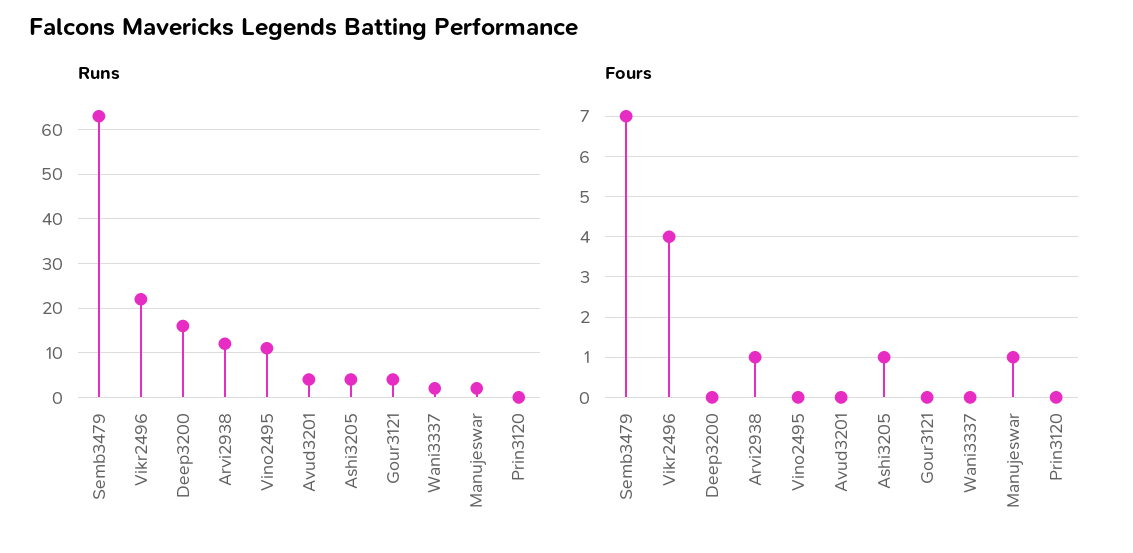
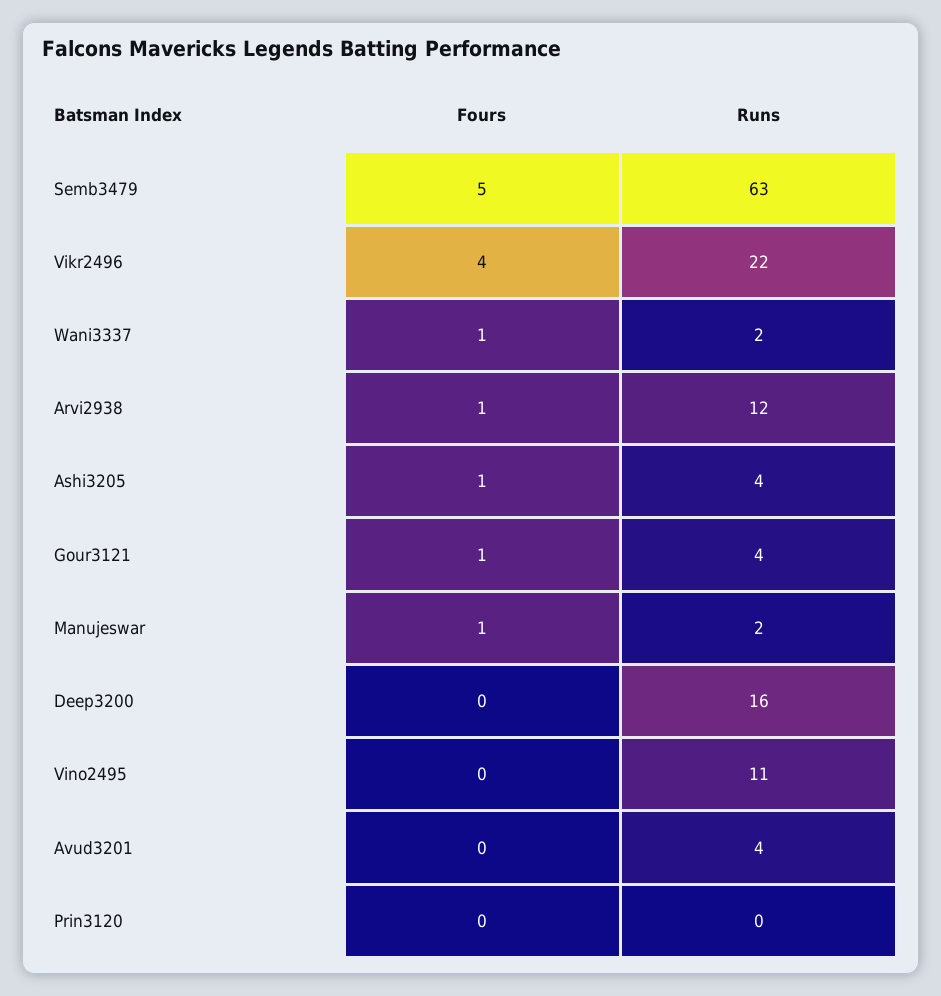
  {
    "Runs": {
      "Semb3479": 63,
      "Vikr2496": 22,
      "Deep3200": 16,
      "Arvi2938": 12,
      "Vino2495": 11,
      "Avud3201": 4,
      "Ashi3205": 4,
      "Gour3121": 4,
      "Wani3337": 2,
      "Manujeswar": 2,
      "Prin3120": 0
    },
    "Fours": {
-     "Semb3479": 7,
+     "Semb3479": 5,
      "Vikr2496": 4,
      "Deep3200": 0,
      "Arvi2938": 1,
      "Vino2495": 0,
      "Avud3201": 0,
      "Ashi3205": 1,
-     "Gour3121": 0,
+     "Gour3121": 1,
-     "Wani3337": 0,
+     "Wani3337": 1,
      "Manujeswar": 1,
      "Prin3120": 0
    }
  }

